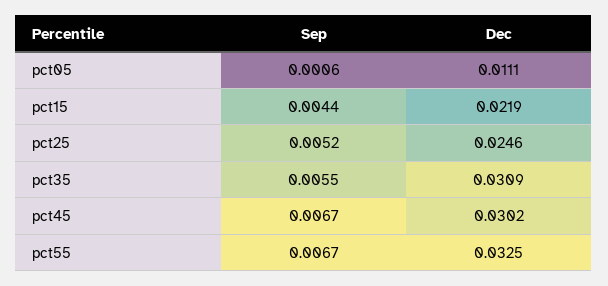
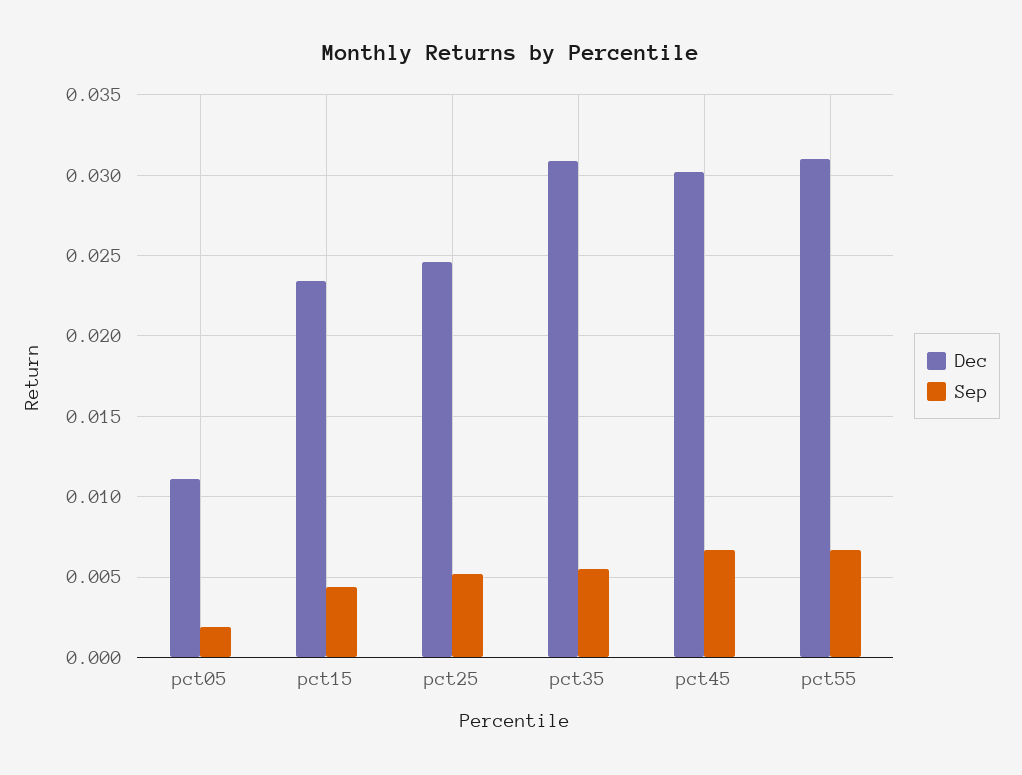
  {
    "Sep": {
-     "pct05": 0.0006,
+     "pct05": 0.002,
      "pct15": 0.0044,
      "pct25": 0.0052,
      "pct35": 0.0055,
      "pct45": 0.0067,
      "pct55": 0.0067
    },
    "Dec": {
      "pct05": 0.0111,
-     "pct15": 0.0219,
+     "pct15": 0.0235,
      "pct25": 0.0246,
      "pct35": 0.0309,
      "pct45": 0.0302,
-     "pct55": 0.0325
+     "pct55": 0.031
    }
  }

